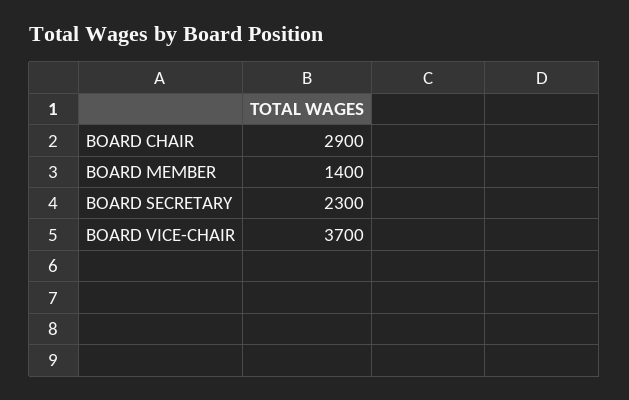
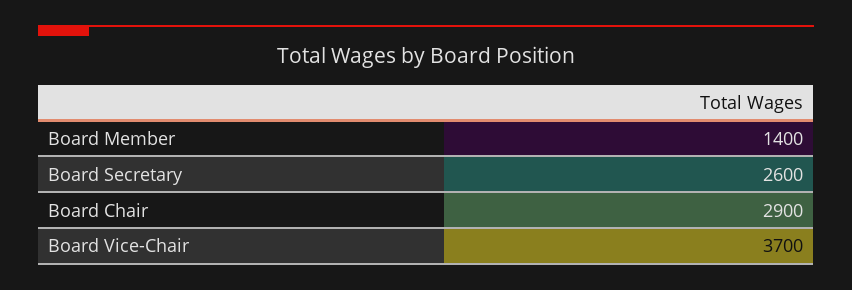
  {
    "BOARD CHAIR": 2900,
    "BOARD MEMBER": 1400,
-   "BOARD SECRETARY": 2300,
+   "BOARD SECRETARY": 2600,
    "BOARD VICE-CHAIR": 3700
  }

